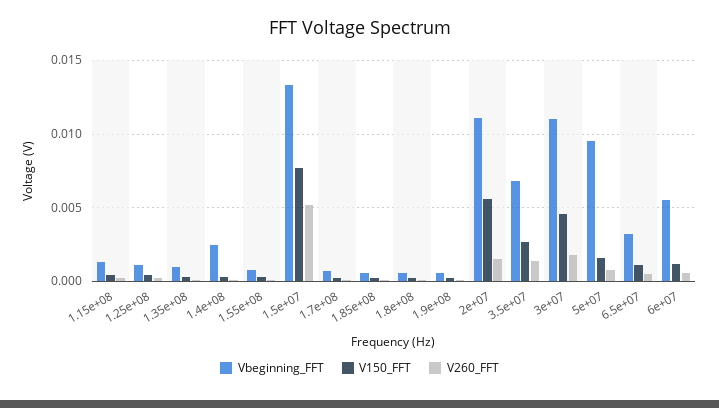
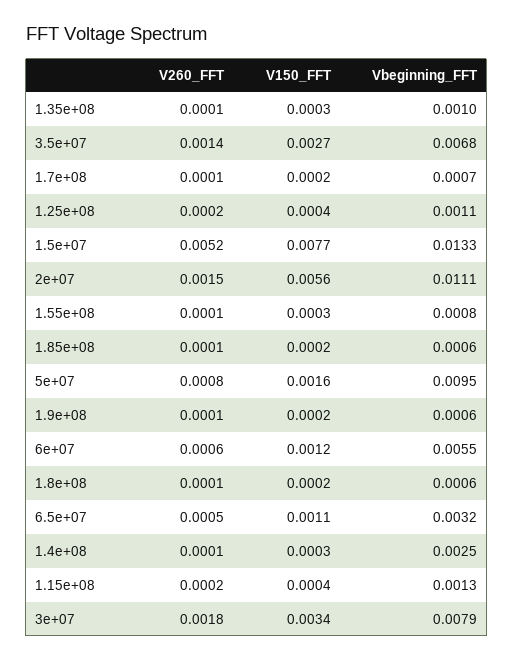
  {
    "Vbeginning_FFT": {
      "1.15e+08": 0.0013,
      "1.25e+08": 0.0011,
      "1.35e+08": 0.001,
      "1.4e+08": 0.0025,
      "1.55e+08": 0.0008,
      "1.5e+07": 0.0133,
      "1.7e+08": 0.0007,
      "1.85e+08": 0.0006,
      "1.8e+08": 0.0006,
      "1.9e+08": 0.0006,
      "2e+07": 0.0111,
      "3.5e+07": 0.0068,
-     "3e+07": 0.011,
+     "3e+07": 0.0079,
      "5e+07": 0.0095,
      "6.5e+07": 0.0032,
      "6e+07": 0.0055
    },
    "V150_FFT": {
      "1.15e+08": 0.0004,
      "1.25e+08": 0.0004,
      "1.35e+08": 0.0003,
      "1.4e+08": 0.0003,
      "1.55e+08": 0.0003,
      "1.5e+07": 0.0077,
      "1.7e+08": 0.0002,
      "1.85e+08": 0.0002,
      "1.8e+08": 0.0002,
      "1.9e+08": 0.0002,
      "2e+07": 0.0056,
      "3.5e+07": 0.0027,
-     "3e+07": 0.0045,
+     "3e+07": 0.0034,
      "5e+07": 0.0016,
      "6.5e+07": 0.0011,
      "6e+07": 0.0012
    },
    "V260_FFT": {
      "1.15e+08": 0.0002,
      "1.25e+08": 0.0002,
      "1.35e+08": 0.0001,
      "1.4e+08": 0.0001,
      "1.55e+08": 0.0001,
      "1.5e+07": 0.0052,
      "1.7e+08": 0.0001,
      "1.85e+08": 0.0001,
      "1.8e+08": 0.0001,
      "1.9e+08": 0.0001,
      "2e+07": 0.0015,
      "3.5e+07": 0.0014,
      "3e+07": 0.0018,
      "5e+07": 0.0008,
      "6.5e+07": 0.0005,
      "6e+07": 0.0006
    }
  }

